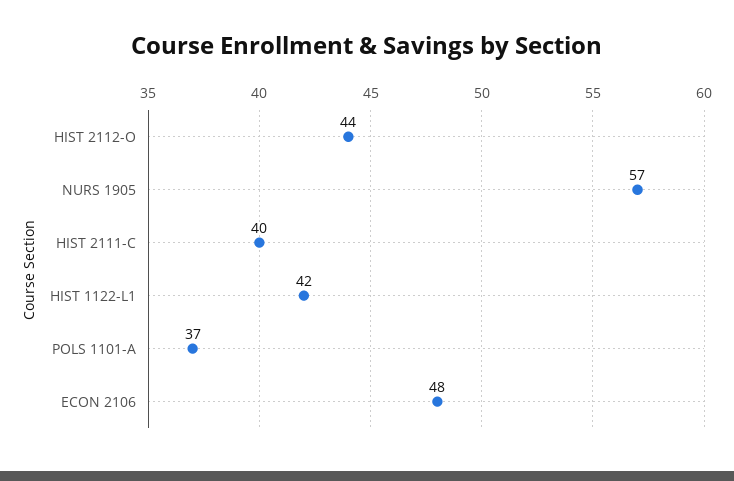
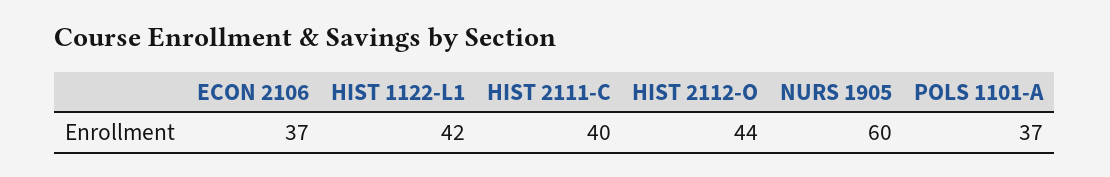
  {
    "HIST 2112-O": 44,
-   "NURS 1905": 57,
+   "NURS 1905": 60,
    "HIST 2111-C": 40,
    "HIST 1122-L1": 42,
    "POLS 1101-A": 37,
-   "ECON 2106": 48
+   "ECON 2106": 37
  }

